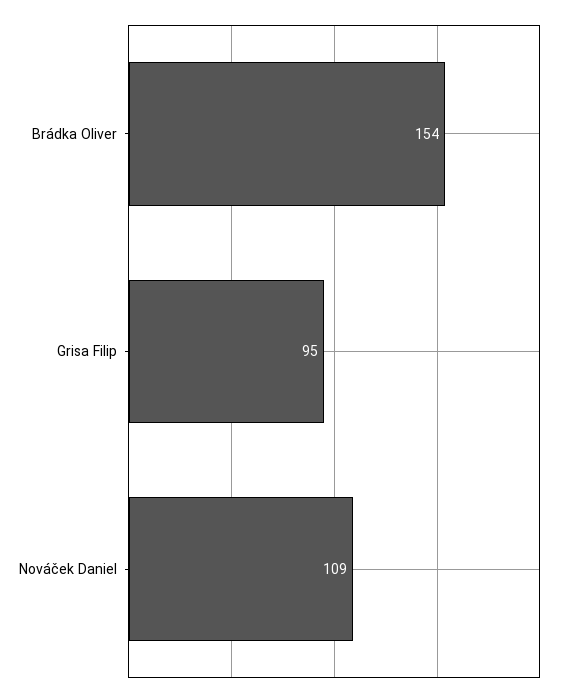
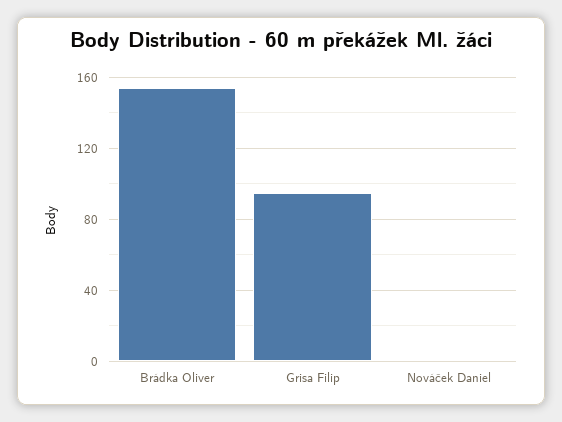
  {
    "Brádka Oliver": 154,
    "Grisa Filip": 95,
-   "Nováček Daniel": 109
+   "Nováček Daniel": 0
  }

